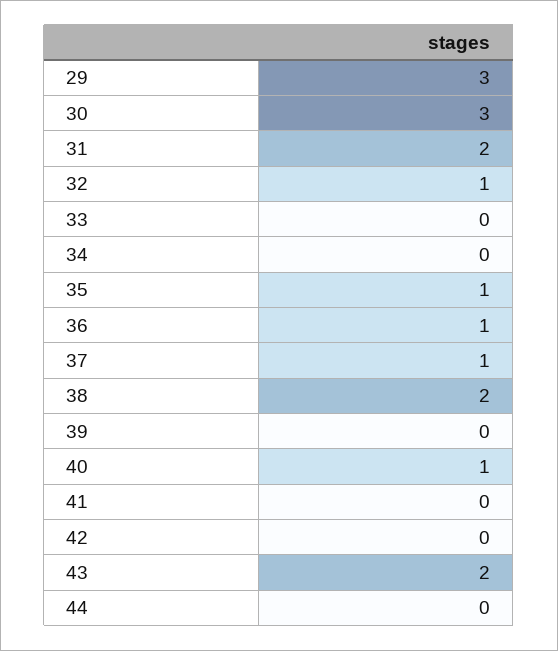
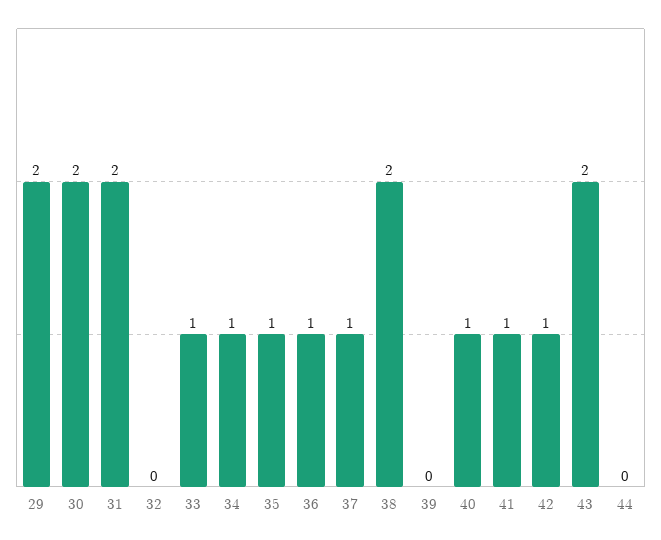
  {
-   "29": 3,
+   "29": 2,
-   "30": 3,
+   "30": 2,
    "31": 2,
-   "32": 1,
+   "32": 0,
-   "33": 0,
+   "33": 1,
-   "34": 0,
+   "34": 1,
    "35": 1,
    "36": 1,
    "37": 1,
    "38": 2,
    "39": 0,
    "40": 1,
-   "41": 0,
+   "41": 1,
-   "42": 0,
+   "42": 1,
    "43": 2,
    "44": 0
  }

